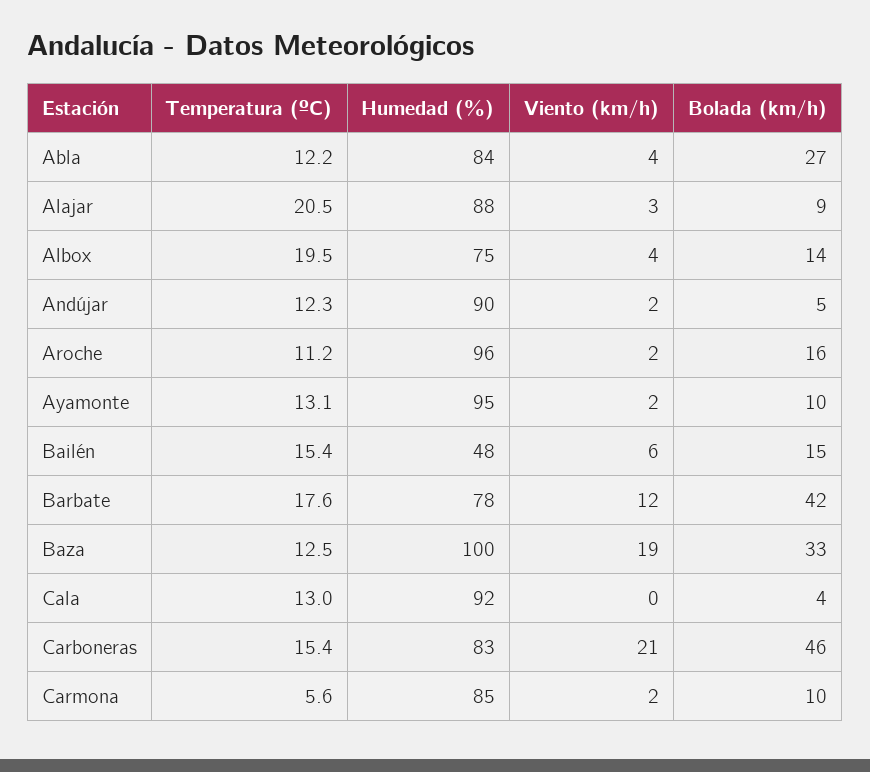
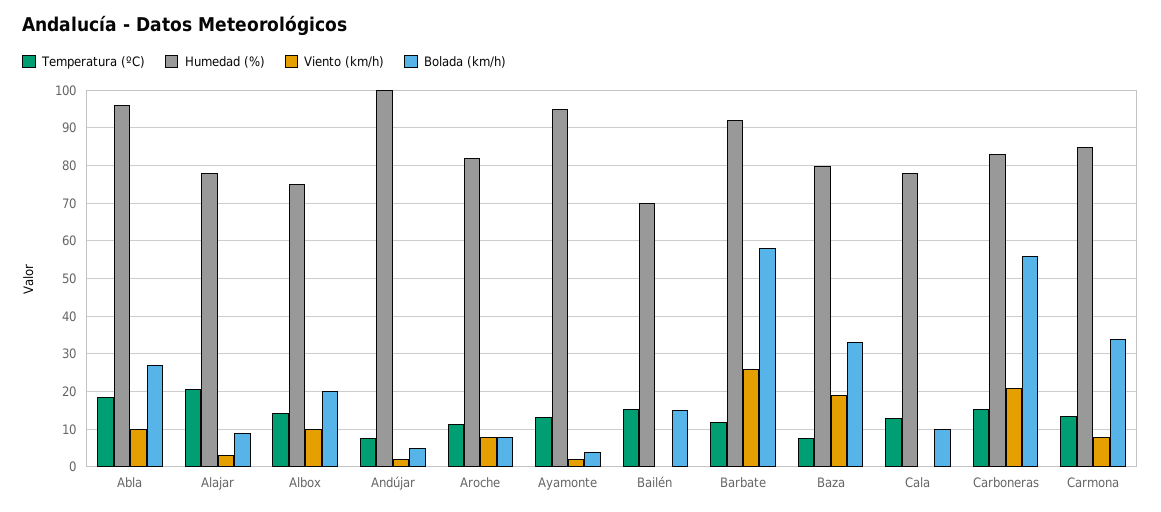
  {
    "Temperatura (ºC)": {
-     "Abla": 12.2,
+     "Abla": 18,
      "Alajar": 20.5,
-     "Albox": 19.5,
+     "Albox": 14,
-     "Andújar": 12.3,
+     "Andújar": 8,
      "Aroche": 11.2,
      "Ayamonte": 13.1,
      "Bailén": 15.4,
-     "Barbate": 17.6,
+     "Barbate": 12,
-     "Baza": 12.5,
+     "Baza": 8,
      "Cala": 13,
      "Carboneras": 15.4,
-     "Carmona": 5.6
+     "Carmona": 14
    },
    "Humedad (%)": {
-     "Abla": 84,
+     "Abla": 96,
-     "Alajar": 88,
+     "Alajar": 78,
      "Albox": 75,
-     "Andújar": 90,
+     "Andújar": 100,
-     "Aroche": 96,
+     "Aroche": 82,
      "Ayamonte": 95,
-     "Bailén": 48,
+     "Bailén": 70,
-     "Barbate": 78,
+     "Barbate": 92,
-     "Baza": 100,
+     "Baza": 80,
-     "Cala": 92,
+     "Cala": 78,
      "Carboneras": 83,
      "Carmona": 85
    },
    "Viento (km/h)": {
-     "Abla": 4,
+     "Abla": 10,
      "Alajar": 3,
-     "Albox": 4,
+     "Albox": 10,
      "Andújar": 2,
-     "Aroche": 2,
+     "Aroche": 8,
      "Ayamonte": 2,
-     "Bailén": 6,
+     "Bailén": 0,
-     "Barbate": 12,
+     "Barbate": 26,
      "Baza": 19,
      "Cala": 0,
      "Carboneras": 21,
-     "Carmona": 2
+     "Carmona": 8
    },
    "Bolada (km/h)": {
      "Abla": 27,
      "Alajar": 9,
-     "Albox": 14,
+     "Albox": 20,
      "Andújar": 5,
-     "Aroche": 16,
+     "Aroche": 8,
-     "Ayamonte": 10,
+     "Ayamonte": 4,
      "Bailén": 15,
-     "Barbate": 42,
+     "Barbate": 58,
      "Baza": 33,
-     "Cala": 4,
+     "Cala": 10,
-     "Carboneras": 46,
+     "Carboneras": 56,
-     "Carmona": 10
+     "Carmona": 34
    }
  }

